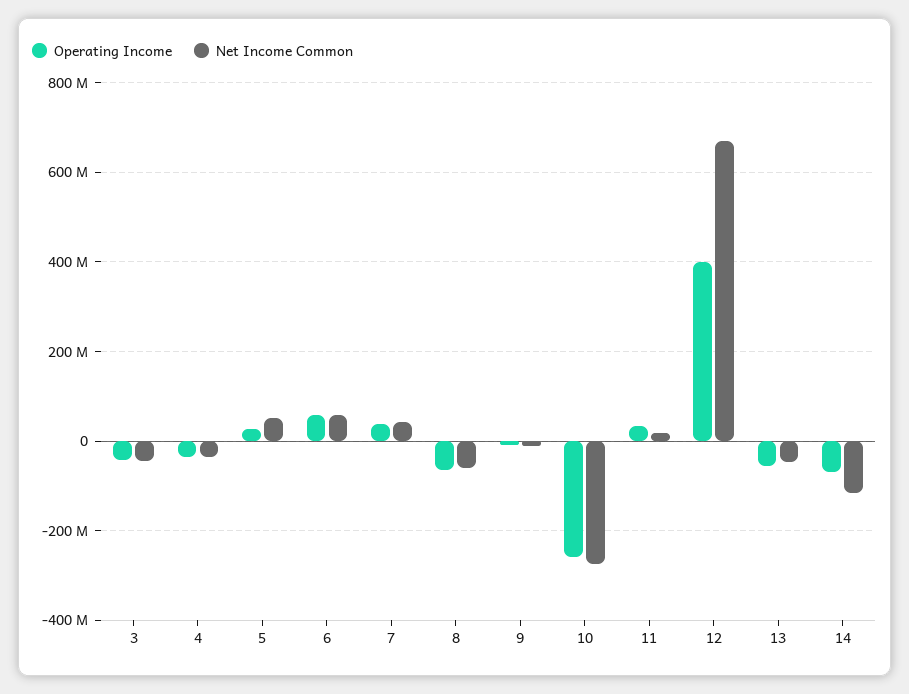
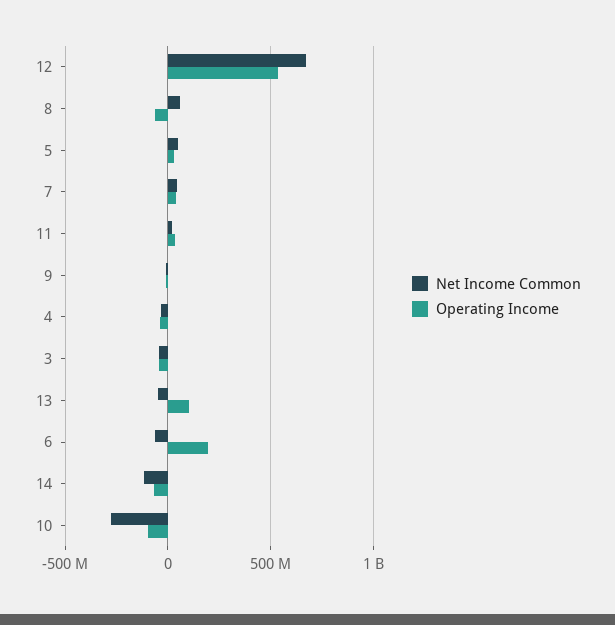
  {
    "Operating Income": {
      "3": -40000000,
      "4": -40000000,
      "5": 20000000,
-     "6": 60000000,
+     "6": 200000000,
      "7": 40000000,
      "8": -60000000,
      "9": 0,
-     "10": -260000000,
+     "10": -100000000,
      "11": 40000000,
-     "12": 400000000,
+     "12": 550000000,
-     "13": -60000000,
+     "13": 100000000,
      "14": -60000000
    },
    "Net Income Common": {
      "3": -40000000,
      "4": -40000000,
      "5": 60000000,
-     "6": 60000000,
+     "6": -50000000,
      "7": 40000000,
-     "8": -60000000,
+     "8": 50000000,
      "9": -20000000,
      "10": -280000000,
      "11": 20000000,
      "12": 680000000,
      "13": -40000000,
      "14": -120000000
    }
  }

